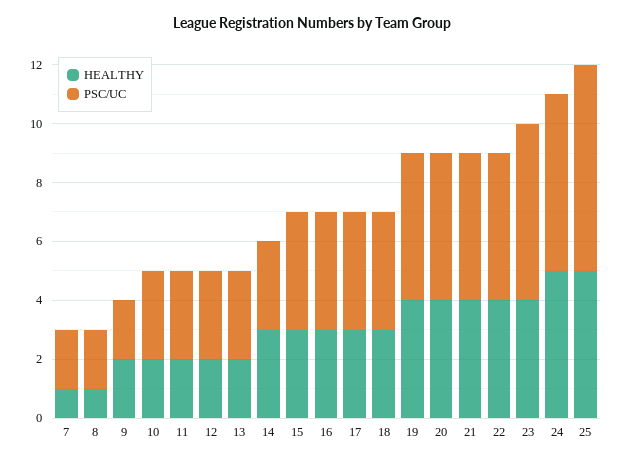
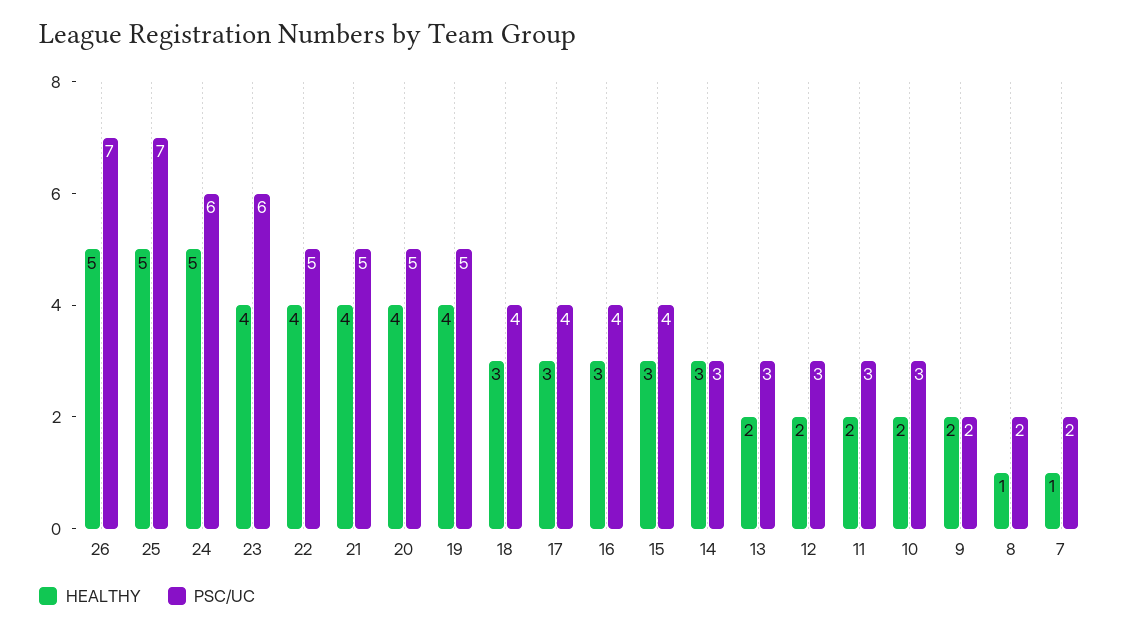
  {
    "HEALTHY": {
      "7": 1,
      "8": 1,
      "9": 2,
      "10": 2,
      "11": 2,
      "12": 2,
      "13": 2,
      "14": 3,
      "15": 3,
      "16": 3,
      "17": 3,
      "18": 3,
      "19": 4,
      "20": 4,
      "21": 4,
      "22": 4,
      "23": 4,
      "24": 5,
-     "25": 5
+     "25": 5,
+     "26": 5
    },
    "PSC/UC": {
      "7": 2,
      "8": 2,
      "9": 2,
      "10": 3,
      "11": 3,
      "12": 3,
      "13": 3,
      "14": 3,
      "15": 4,
      "16": 4,
      "17": 4,
      "18": 4,
      "19": 5,
      "20": 5,
      "21": 5,
      "22": 5,
      "23": 6,
      "24": 6,
-     "25": 7
+     "25": 7,
+     "26": 7
    }
  }

